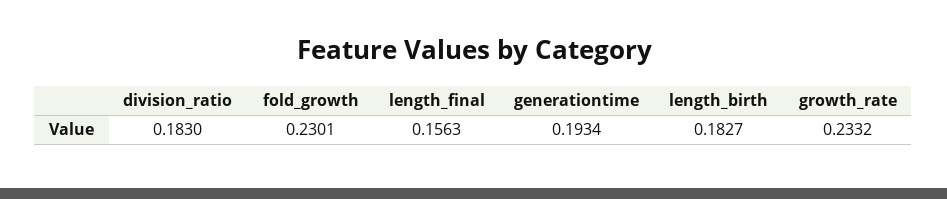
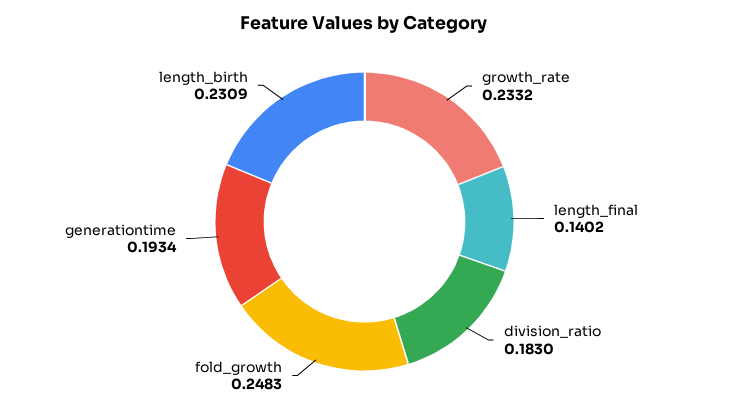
  {
    "division_ratio": 0.183,
-   "fold_growth": 0.2301,
+   "fold_growth": 0.2483,
-   "length_final": 0.1563,
+   "length_final": 0.1402,
    "generationtime": 0.1934,
-   "length_birth": 0.1827,
+   "length_birth": 0.2309,
    "growth_rate": 0.2332
  }

